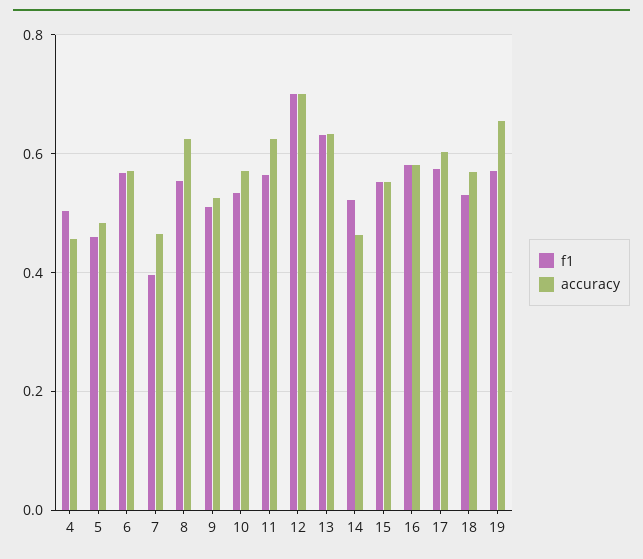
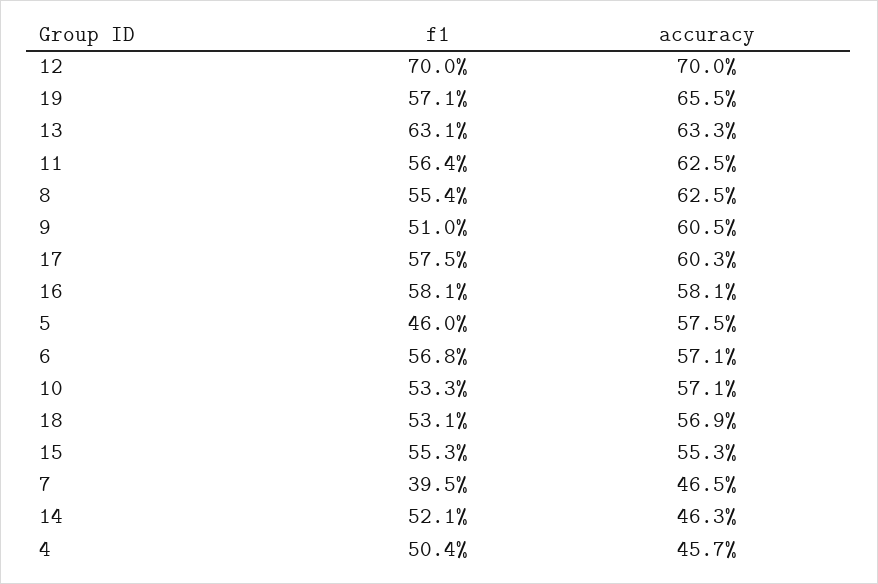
  {
    "f1": {
      "4": 0.504,
      "5": 0.46,
      "6": 0.568,
      "7": 0.395,
      "8": 0.554,
      "9": 0.51,
      "10": 0.533,
      "11": 0.564,
      "12": 0.7,
      "13": 0.631,
      "14": 0.521,
      "15": 0.553,
      "16": 0.581,
      "17": 0.575,
      "18": 0.531,
      "19": 0.571
    },
    "accuracy": {
      "4": 0.457,
-     "5": 0.48,
+     "5": 0.575,
      "6": 0.571,
      "7": 0.465,
      "8": 0.625,
-     "9": 0.52,
+     "9": 0.605,
      "10": 0.571,
      "11": 0.625,
      "12": 0.7,
      "13": 0.633,
      "14": 0.463,
      "15": 0.553,
      "16": 0.581,
      "17": 0.603,
      "18": 0.569,
      "19": 0.655
    }
  }

